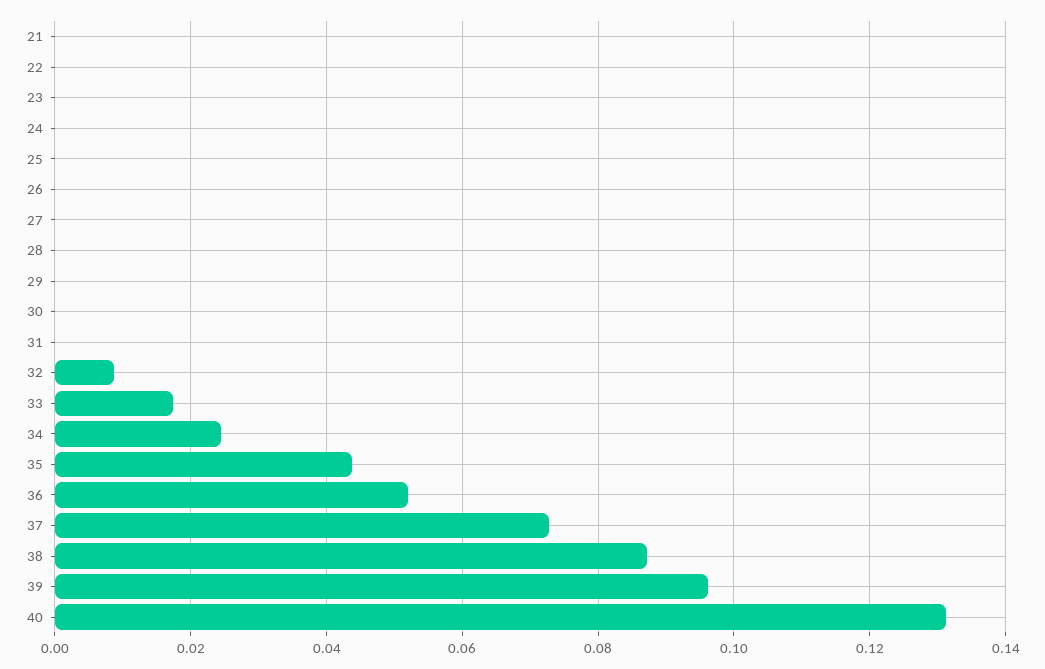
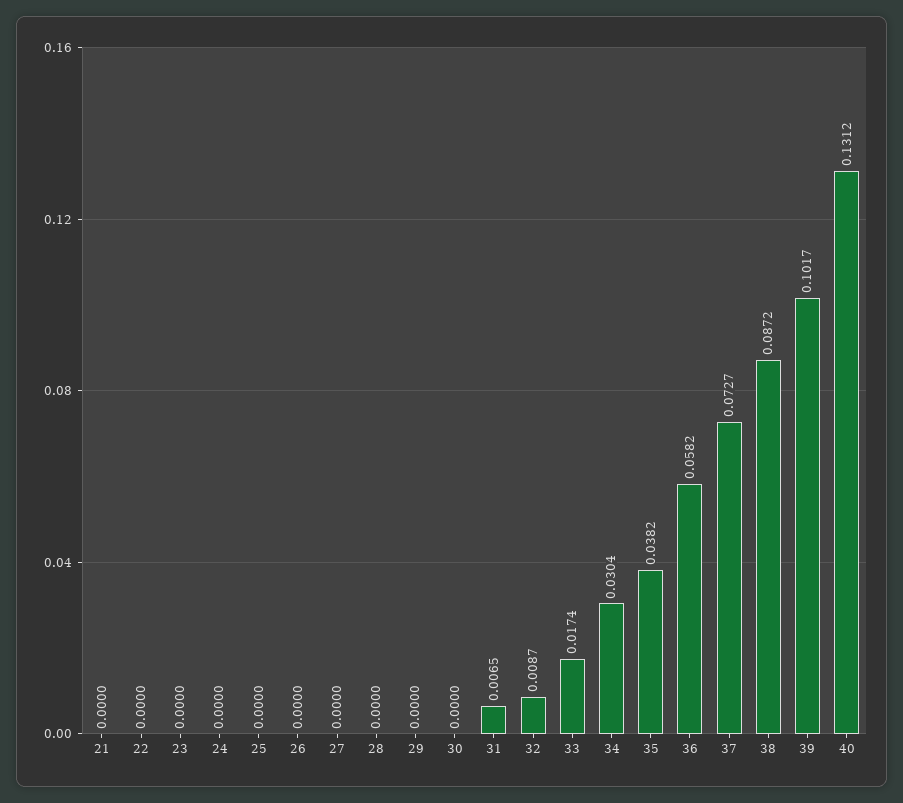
  {
    "21": 0,
    "22": 0,
    "23": 0,
    "24": 0,
    "25": 0,
    "26": 0,
    "27": 0,
    "28": 0,
    "29": 0,
    "30": 0,
-   "31": 0,
+   "31": 0.0065,
    "32": 0.0087,
    "33": 0.0174,
-   "34": 0.024,
+   "34": 0.0304,
-   "35": 0.044,
+   "35": 0.0382,
-   "36": 0.052,
+   "36": 0.0582,
    "37": 0.0727,
    "38": 0.0872,
-   "39": 0.096,
+   "39": 0.1017,
    "40": 0.1312
  }

